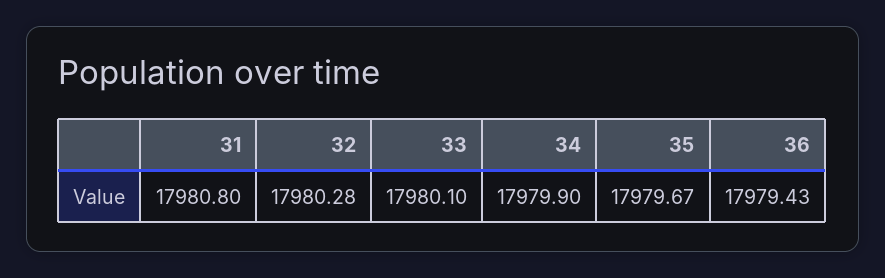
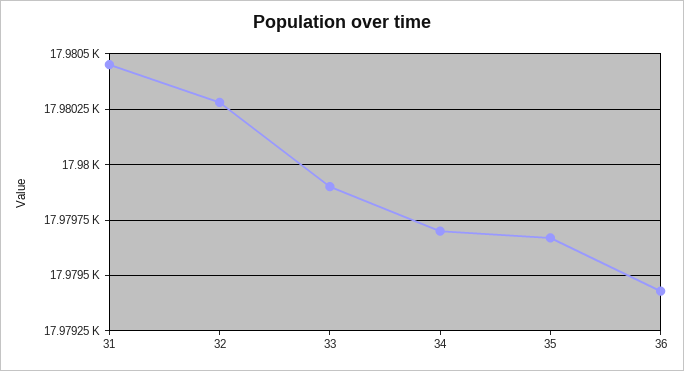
  {
-   "31": 17980.8,
+   "31": 17980.45,
    "32": 17980.28,
-   "33": 17980.1,
+   "33": 17979.9,
-   "34": 17979.9,
+   "34": 17979.7,
    "35": 17979.67,
    "36": 17979.43
  }

